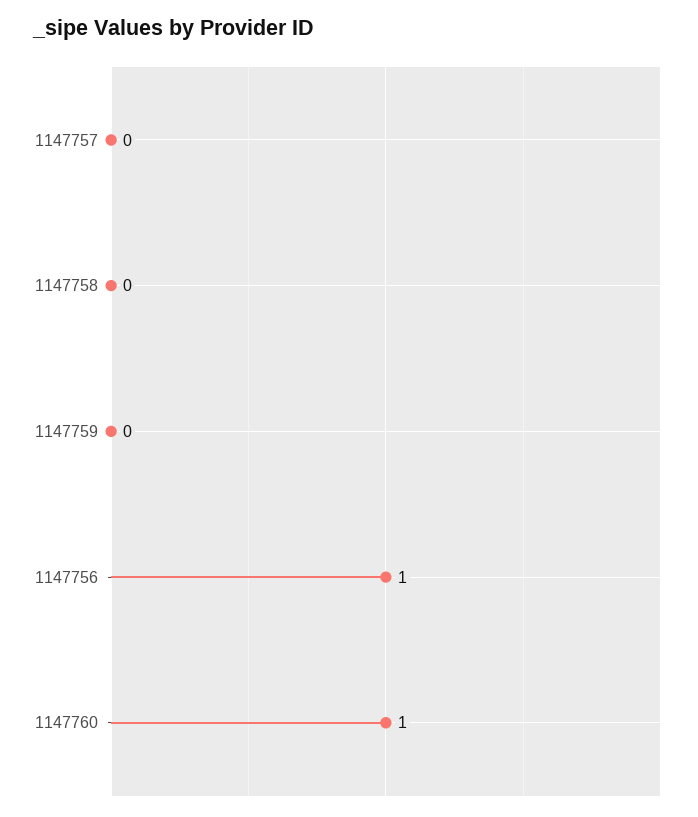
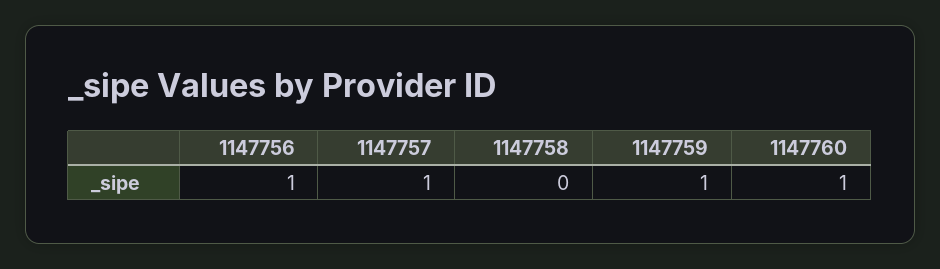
  {
-   "1147757": 0,
+   "1147757": 1,
    "1147758": 0,
-   "1147759": 0,
+   "1147759": 1,
    "1147756": 1,
    "1147760": 1
  }

